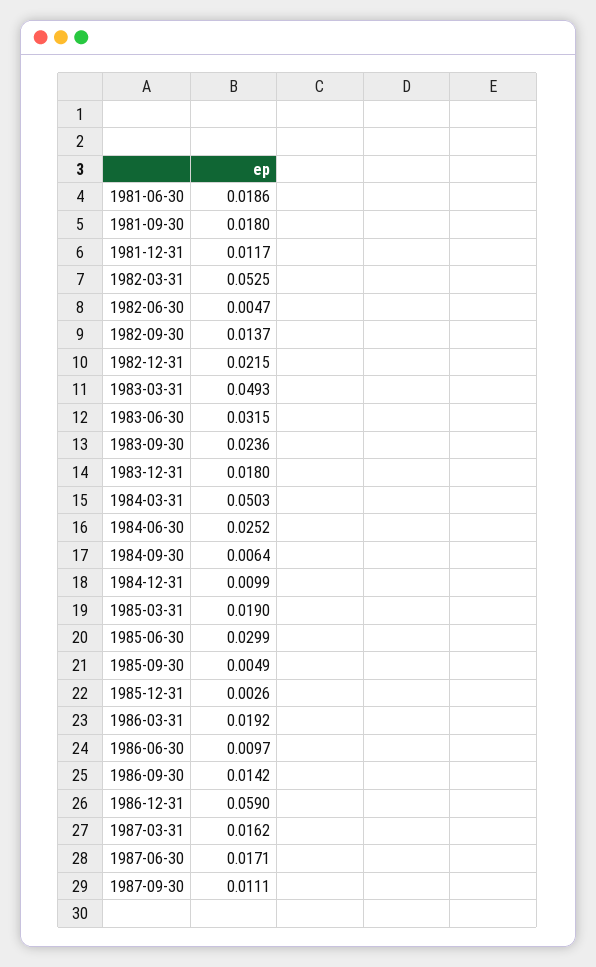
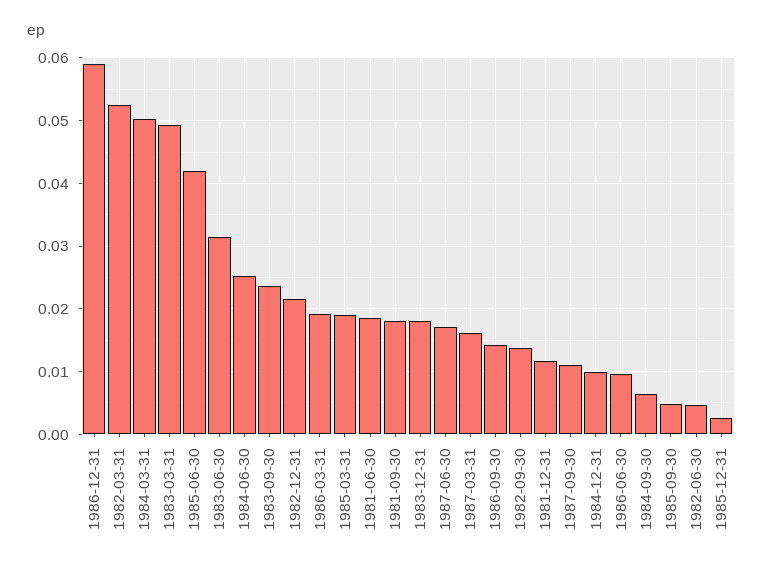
  {
    "1981-06-30": 0.0186,
    "1981-09-30": 0.018,
    "1981-12-31": 0.0117,
    "1982-03-31": 0.0525,
    "1982-06-30": 0.0047,
    "1982-09-30": 0.0137,
    "1982-12-31": 0.0215,
    "1983-03-31": 0.0493,
    "1983-06-30": 0.0315,
    "1983-09-30": 0.0236,
    "1983-12-31": 0.018,
    "1984-03-31": 0.0503,
    "1984-06-30": 0.0252,
    "1984-09-30": 0.0064,
    "1984-12-31": 0.0099,
    "1985-03-31": 0.019,
-   "1985-06-30": 0.0299,
+   "1985-06-30": 0.042,
    "1985-09-30": 0.0049,
    "1985-12-31": 0.0026,
    "1986-03-31": 0.0192,
    "1986-06-30": 0.0097,
    "1986-09-30": 0.0142,
    "1986-12-31": 0.059,
    "1987-03-31": 0.0162,
    "1987-06-30": 0.0171,
    "1987-09-30": 0.0111
  }

